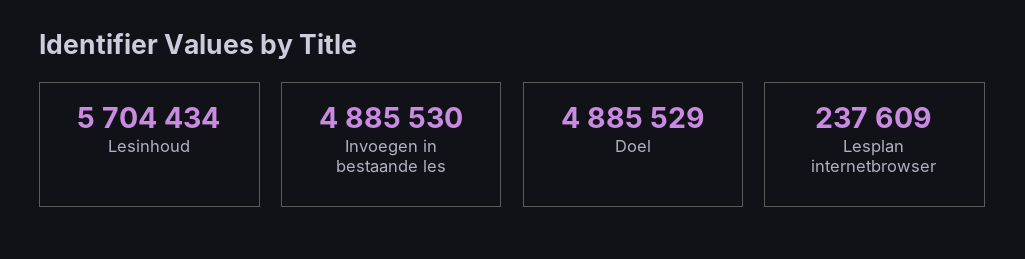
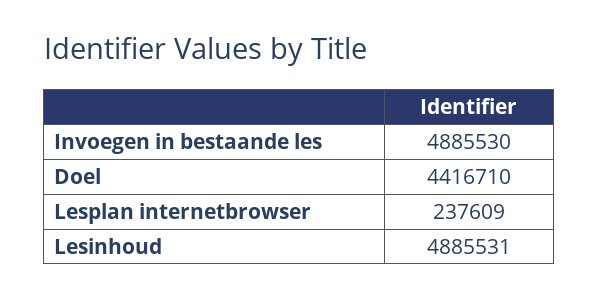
  {
-   "Lesinhoud": 5704434,
+   "Lesinhoud": 4885531,
    "Invoegen in bestaande les": 4885530,
-   "Doel": 4885529,
+   "Doel": 4416710,
    "Lesplan internetbrowser": 237609
  }

